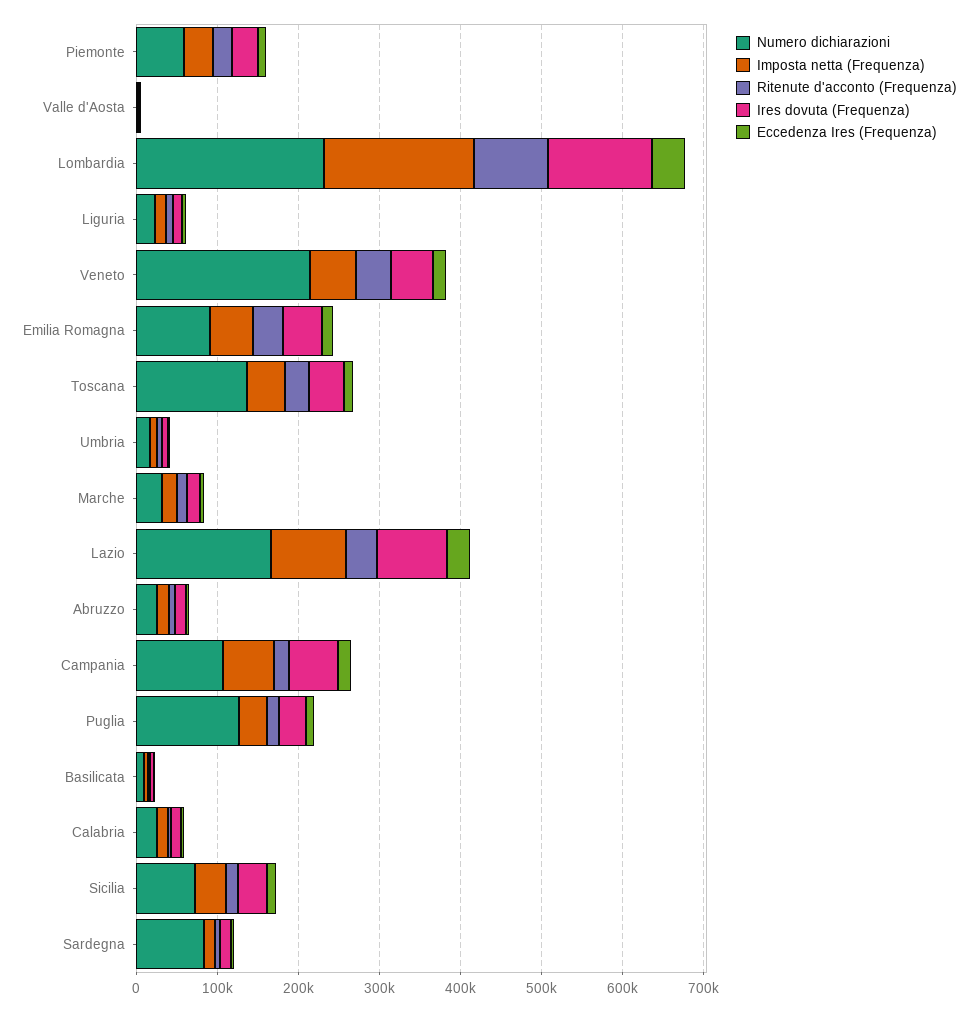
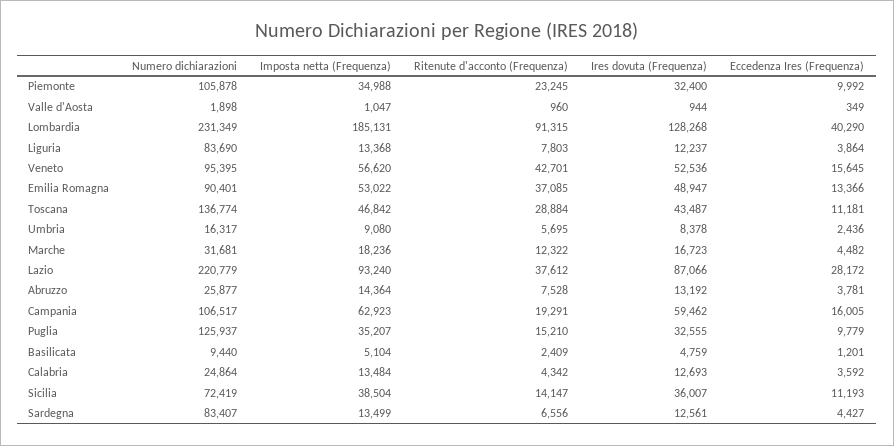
  {
    "Numero dichiarazioni": {
-     "Piemonte": 60000,
+     "Piemonte": 105878,
      "Valle d'Aosta": 1898,
      "Lombardia": 231349,
-     "Liguria": 20000,
+     "Liguria": 83690,
-     "Veneto": 220000,
+     "Veneto": 95395,
      "Emilia Romagna": 90401,
      "Toscana": 136774,
      "Umbria": 16317,
      "Marche": 31681,
-     "Lazio": 160000,
+     "Lazio": 220779,
      "Abruzzo": 25877,
      "Campania": 106517,
      "Puglia": 125937,
      "Basilicata": 9440,
      "Calabria": 24864,
      "Sicilia": 72419,
      "Sardegna": 83407
    },
    "Imposta netta (Frequenza)": {
      "Piemonte": 34988,
      "Valle d'Aosta": 1047,
      "Lombardia": 185131,
      "Liguria": 13368,
      "Veneto": 56620,
      "Emilia Romagna": 53022,
      "Toscana": 46842,
      "Umbria": 9080,
      "Marche": 18236,
      "Lazio": 93240,
      "Abruzzo": 14364,
      "Campania": 62923,
      "Puglia": 35207,
      "Basilicata": 5104,
      "Calabria": 13484,
      "Sicilia": 38504,
      "Sardegna": 13499
    },
    "Ritenute d'acconto (Frequenza)": {
      "Piemonte": 23245,
      "Valle d'Aosta": 960,
      "Lombardia": 91315,
      "Liguria": 7803,
      "Veneto": 42701,
      "Emilia Romagna": 37085,
      "Toscana": 28884,
      "Umbria": 5695,
      "Marche": 12322,
      "Lazio": 37612,
      "Abruzzo": 7528,
      "Campania": 19291,
      "Puglia": 15210,
      "Basilicata": 2409,
      "Calabria": 4342,
      "Sicilia": 14147,
      "Sardegna": 6556
    },
    "Ires dovuta (Frequenza)": {
      "Piemonte": 32400,
      "Valle d'Aosta": 944,
      "Lombardia": 128268,
      "Liguria": 12237,
      "Veneto": 52536,
      "Emilia Romagna": 48947,
      "Toscana": 43487,
      "Umbria": 8378,
      "Marche": 16723,
      "Lazio": 87066,
      "Abruzzo": 13192,
      "Campania": 59462,
      "Puglia": 32555,
      "Basilicata": 4759,
      "Calabria": 12693,
      "Sicilia": 36007,
      "Sardegna": 12561
    },
    "Eccedenza Ires (Frequenza)": {
      "Piemonte": 9992,
      "Valle d'Aosta": 349,
      "Lombardia": 40290,
      "Liguria": 3864,
      "Veneto": 15645,
      "Emilia Romagna": 13366,
      "Toscana": 11181,
      "Umbria": 2436,
      "Marche": 4482,
      "Lazio": 28172,
      "Abruzzo": 3781,
      "Campania": 16005,
      "Puglia": 9779,
      "Basilicata": 1201,
      "Calabria": 3592,
      "Sicilia": 11193,
      "Sardegna": 4427
    }
  }

